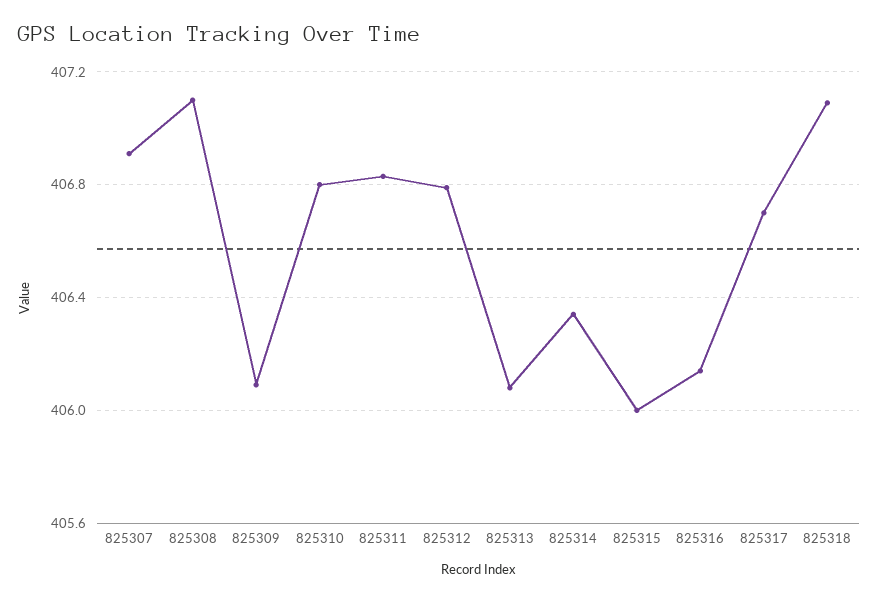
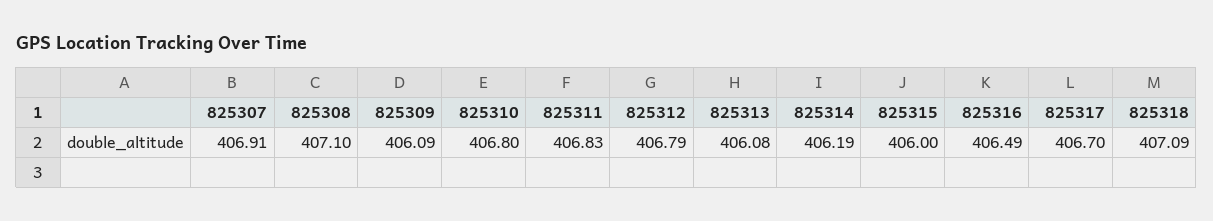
  {
    "825307": 406.91,
    "825308": 407.1,
    "825309": 406.09,
    "825310": 406.8,
    "825311": 406.83,
    "825312": 406.79,
    "825313": 406.08,
-   "825314": 406.35,
+   "825314": 406.19,
    "825315": 406,
-   "825316": 406.15,
+   "825316": 406.49,
    "825317": 406.7,
    "825318": 407.09
  }

